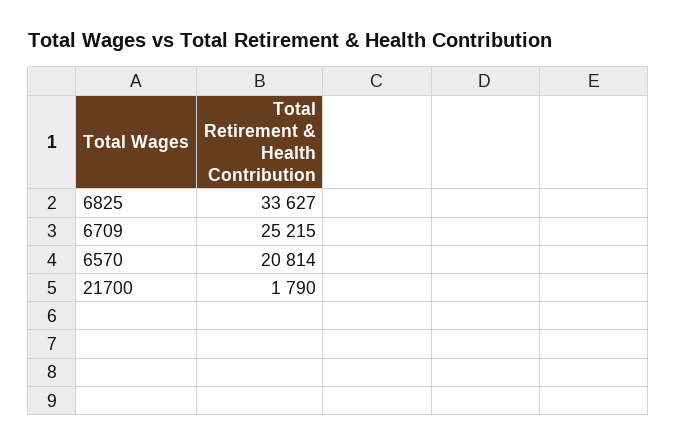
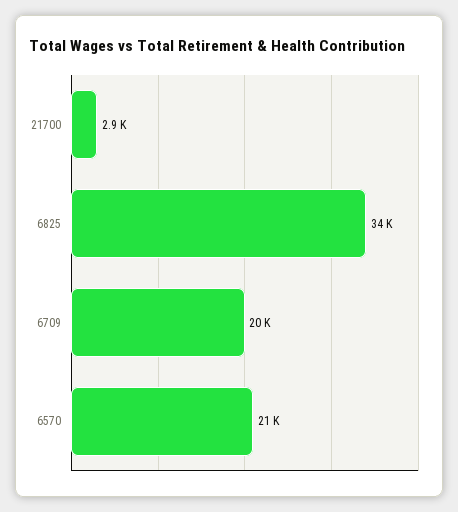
  {
    "6825": 33627,
-   "6709": 25215,
+   "6709": 20000,
    "6570": 20814,
-   "21700": 1790
+   "21700": 2900
  }

